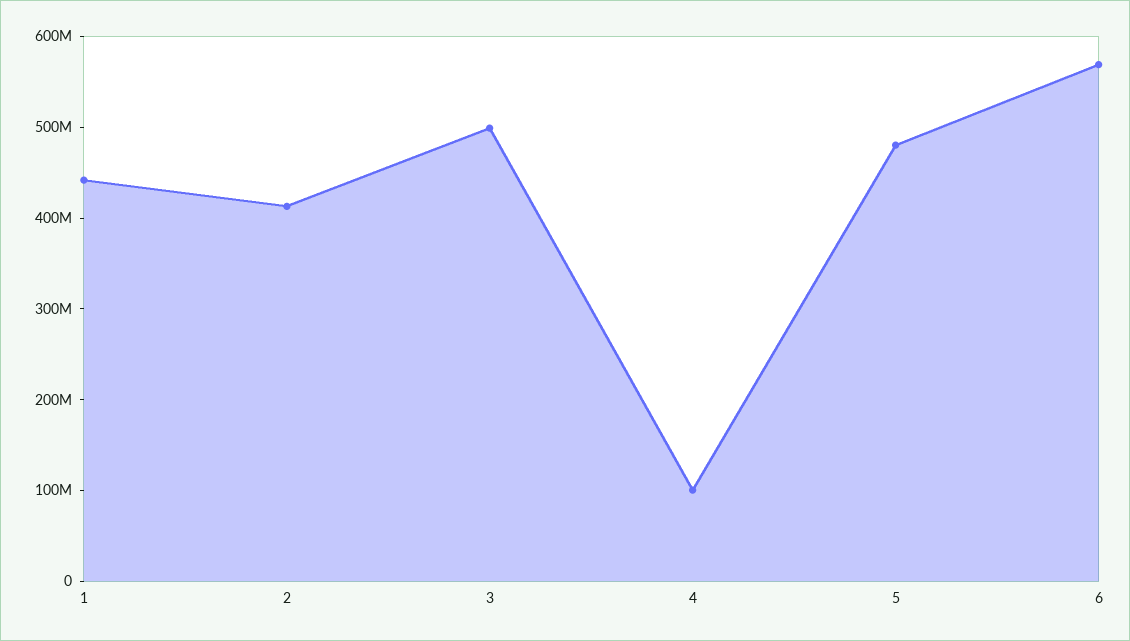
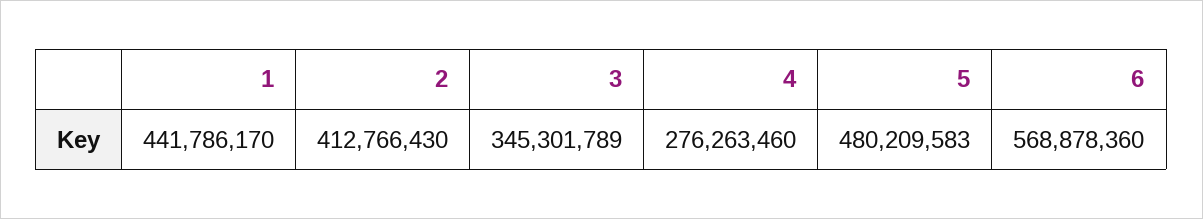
  {
    "1": 441786170,
    "2": 412766430,
-   "3": 500000000,
+   "3": 345301789,
-   "4": 100000000,
+   "4": 276263460,
    "5": 480209583,
    "6": 568878360
  }

